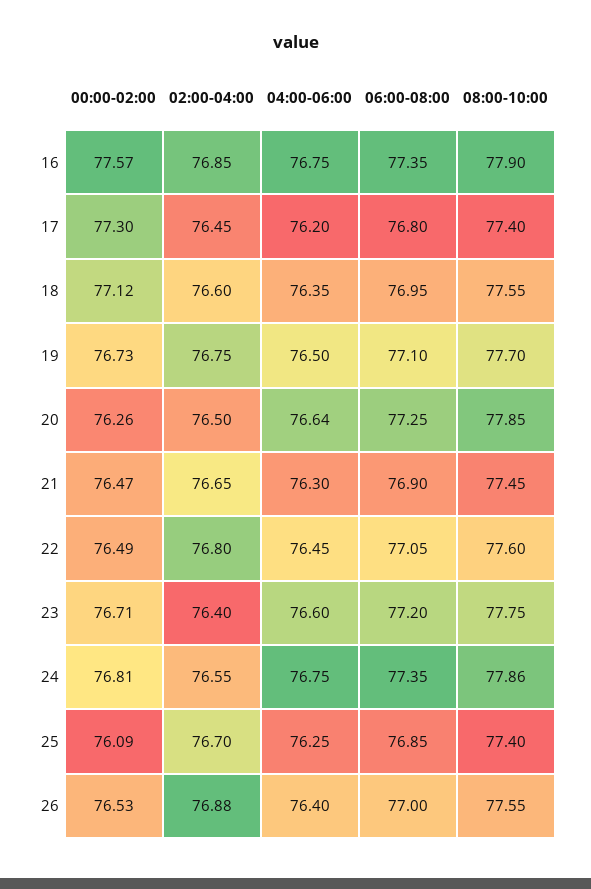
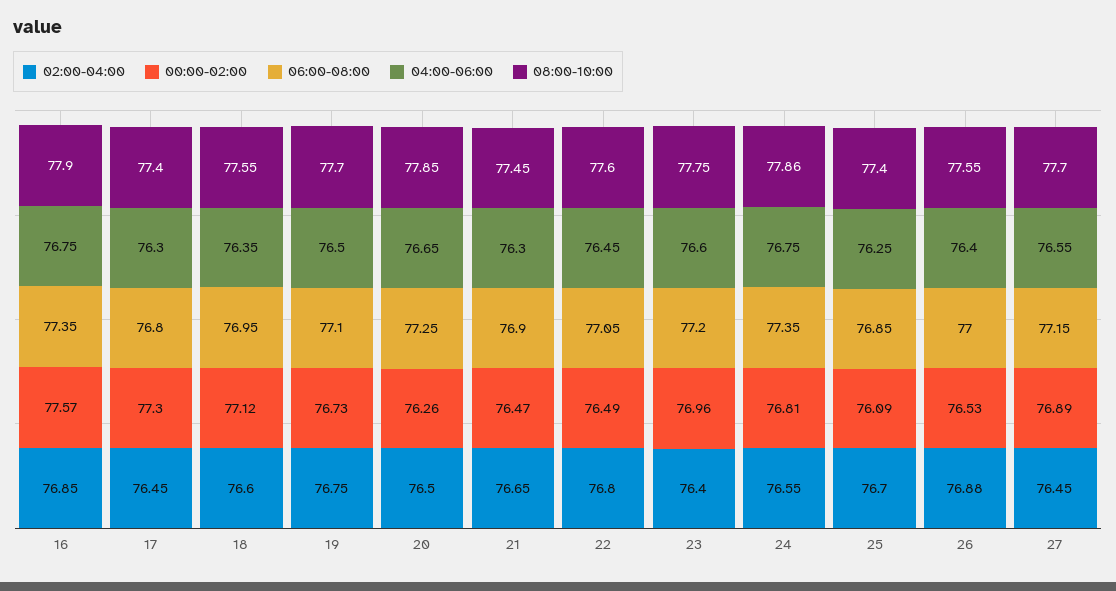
  {
    "00:00-02:00": {
      "16": 77.57,
      "17": 77.3,
      "18": 77.12,
      "19": 76.73,
      "20": 76.26,
      "21": 76.47,
      "22": 76.49,
-     "23": 76.71,
+     "23": 76.96,
      "24": 76.81,
      "25": 76.09,
-     "26": 76.53
+     "26": 76.53,
+     "27": 76.89
    },
    "02:00-04:00": {
      "16": 76.85,
      "17": 76.45,
      "18": 76.6,
      "19": 76.75,
      "20": 76.5,
      "21": 76.65,
      "22": 76.8,
      "23": 76.4,
      "24": 76.55,
      "25": 76.7,
-     "26": 76.88
+     "26": 76.88,
+     "27": 76.45
    },
    "04:00-06:00": {
      "16": 76.75,
-     "17": 76.2,
+     "17": 76.3,
      "18": 76.35,
      "19": 76.5,
-     "20": 76.64,
+     "20": 76.65,
      "21": 76.3,
      "22": 76.45,
      "23": 76.6,
      "24": 76.75,
      "25": 76.25,
-     "26": 76.4
+     "26": 76.4,
+     "27": 76.55
    },
    "06:00-08:00": {
      "16": 77.35,
      "17": 76.8,
      "18": 76.95,
      "19": 77.1,
      "20": 77.25,
      "21": 76.9,
      "22": 77.05,
      "23": 77.2,
      "24": 77.35,
      "25": 76.85,
-     "26": 77
+     "26": 77,
+     "27": 77.15
    },
    "08:00-10:00": {
      "16": 77.9,
      "17": 77.4,
      "18": 77.55,
      "19": 77.7,
      "20": 77.85,
      "21": 77.45,
      "22": 77.6,
      "23": 77.75,
      "24": 77.86,
      "25": 77.4,
-     "26": 77.55
+     "26": 77.55,
+     "27": 77.7
    }
  }

